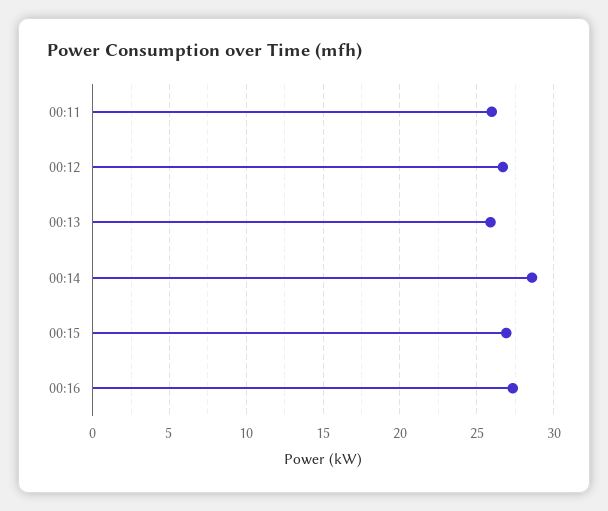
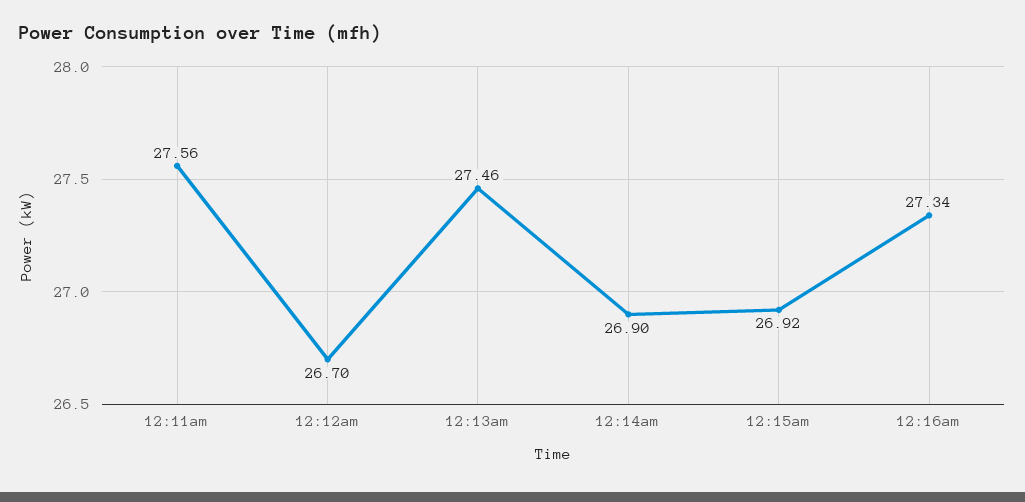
  {
-   "00:11": 26,
+   "00:11": 27.56,
    "00:12": 26.7,
-   "00:13": 26,
+   "00:13": 27.46,
-   "00:14": 28.5,
+   "00:14": 26.9,
    "00:15": 26.92,
    "00:16": 27.34
  }

